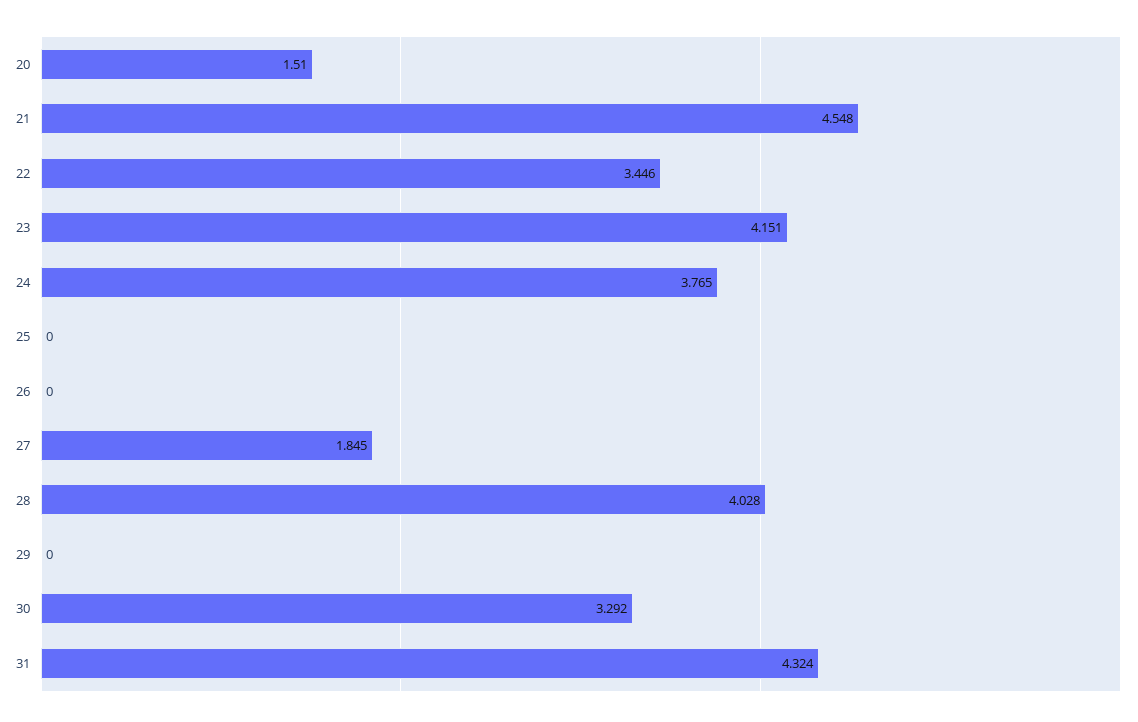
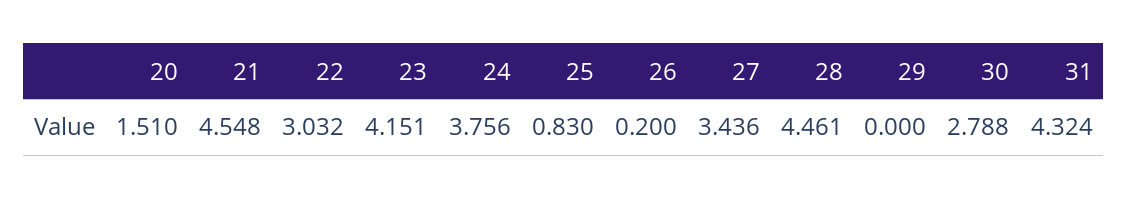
  {
    "20": 1.51,
    "21": 4.548,
-   "22": 3.446,
+   "22": 3.032,
    "23": 4.151,
-   "24": 3.765,
+   "24": 3.756,
-   "25": 0,
+   "25": 0.83,
-   "26": 0,
+   "26": 0.2,
-   "27": 1.845,
+   "27": 3.436,
-   "28": 4.028,
+   "28": 4.461,
    "29": 0,
-   "30": 3.292,
+   "30": 2.788,
    "31": 4.324
  }

